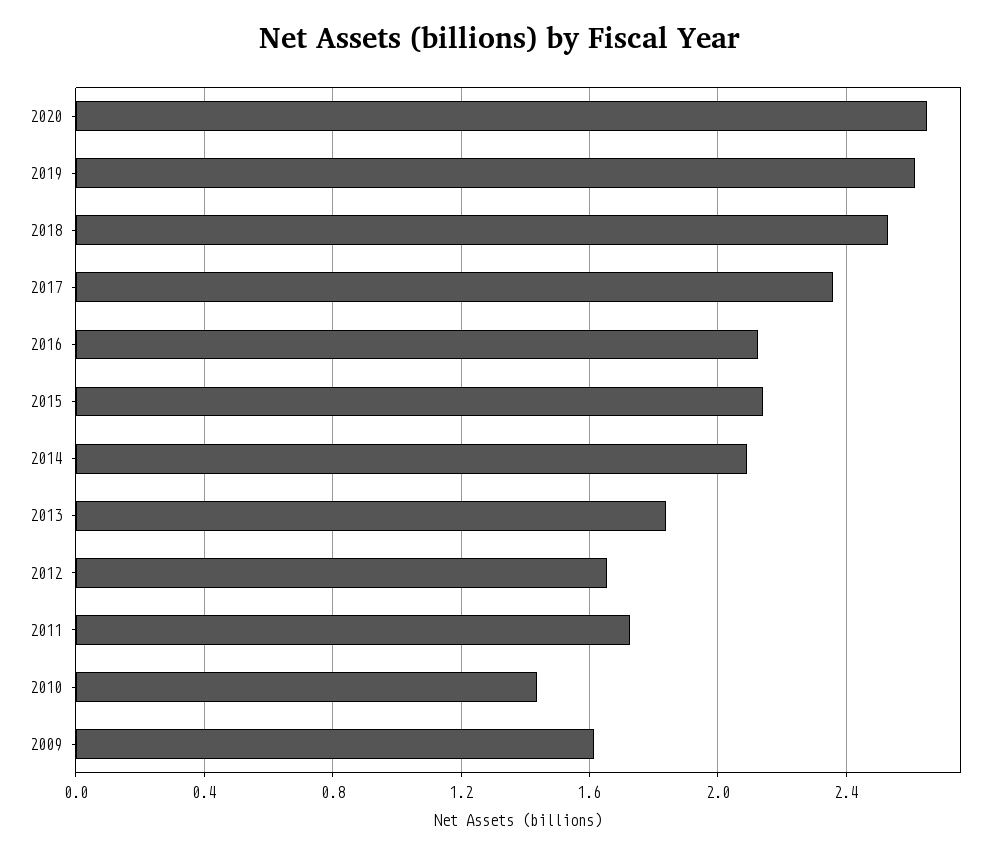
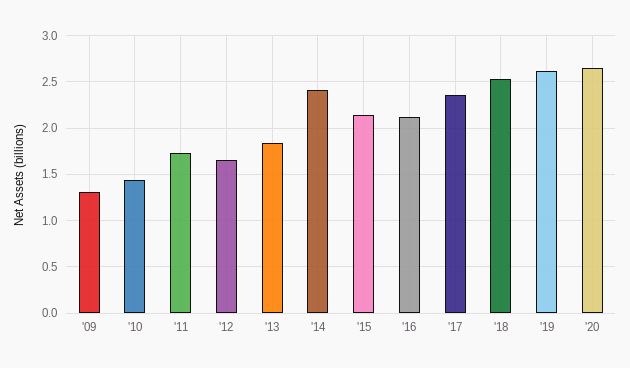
  {
    "2020": 2.65,
    "2019": 2.6,
    "2018": 2.55,
    "2017": 2.35,
    "2016": 2.1,
    "2015": 2.15,
-   "2014": 2.1,
+   "2014": 2.4,
    "2013": 1.85,
    "2012": 1.65,
    "2011": 1.75,
    "2010": 1.45,
-   "2009": 1.6
+   "2009": 1.3
  }

